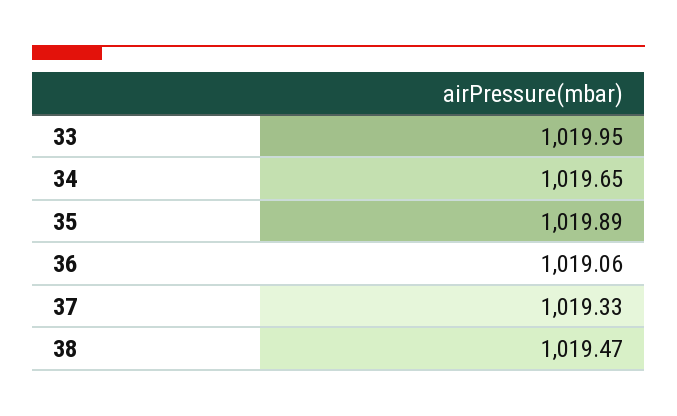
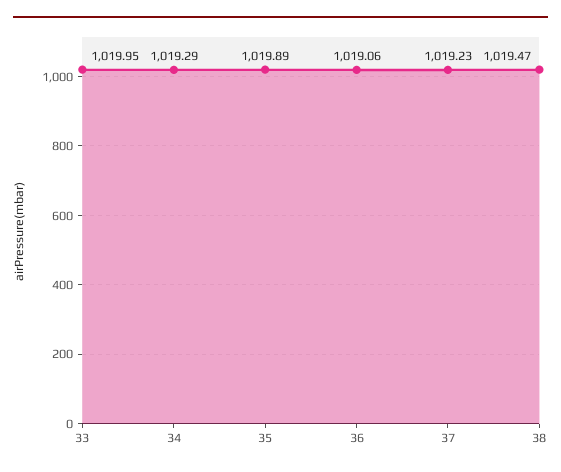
  {
    "33": 1019.95,
-   "34": 1019.65,
+   "34": 1019.29,
    "35": 1019.89,
    "36": 1019.06,
-   "37": 1019.33,
+   "37": 1019.23,
    "38": 1019.47
  }

